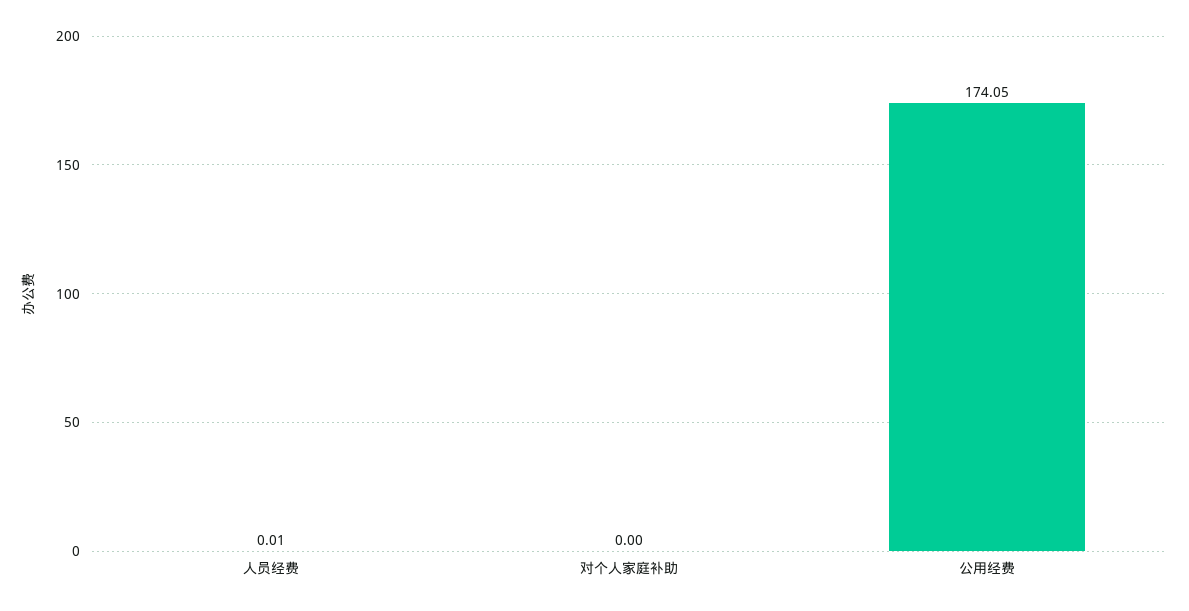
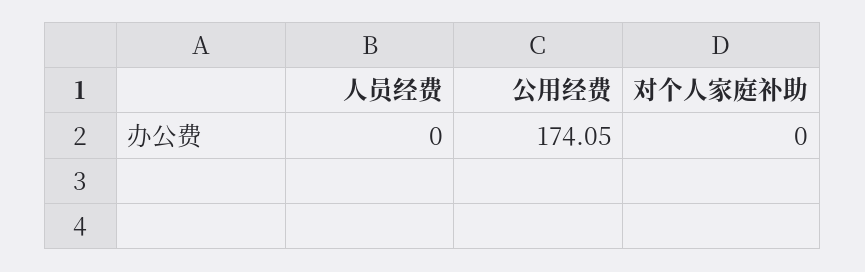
  {
-   "人员经费": 0.01,
+   "人员经费": 0,
    "对个人家庭补助": 0,
    "公用经费": 174.05
  }

